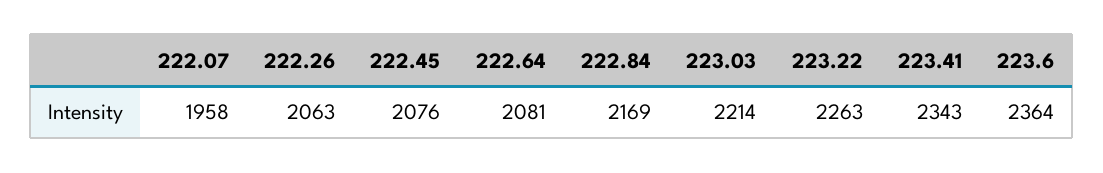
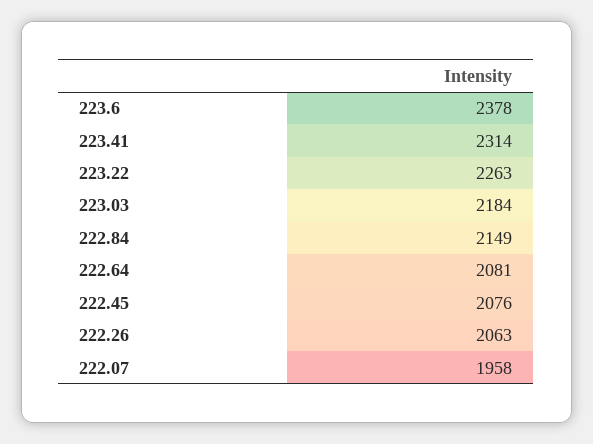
  {
    "222.07": 1958,
    "222.26": 2063,
    "222.45": 2076,
    "222.64": 2081,
-   "222.84": 2169,
+   "222.84": 2149,
-   "223.03": 2214,
+   "223.03": 2184,
    "223.22": 2263,
-   "223.41": 2343,
+   "223.41": 2314,
-   "223.6": 2364
+   "223.6": 2378
  }

